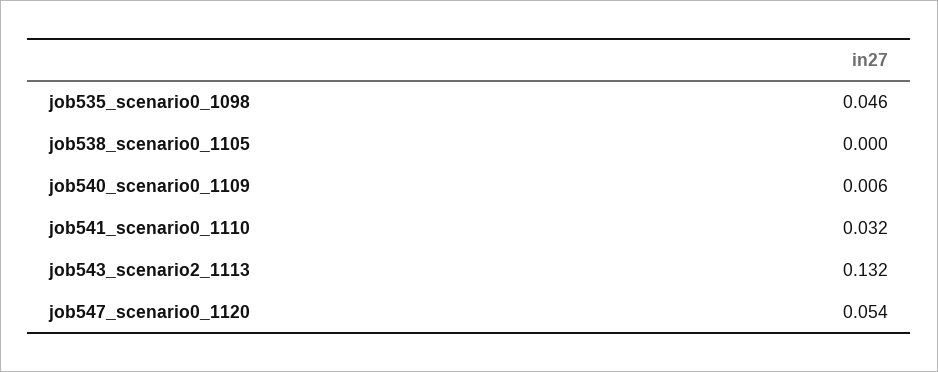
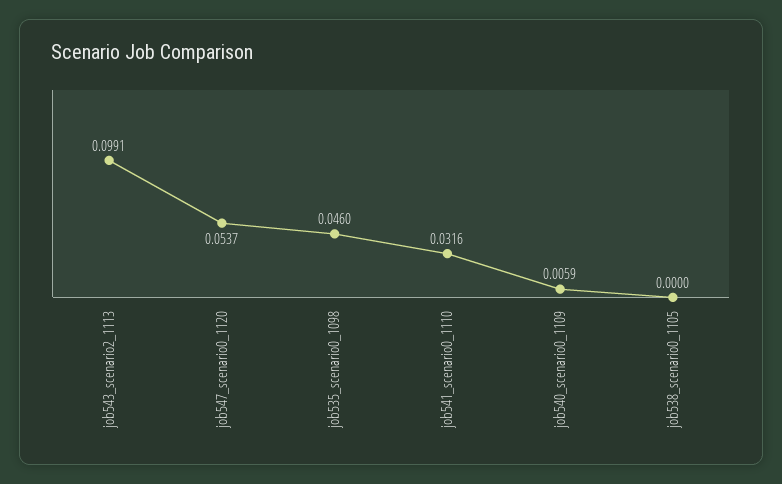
  {
    "job535_scenario0_1098": 0.046,
    "job538_scenario0_1105": 0,
    "job540_scenario0_1109": 0.0059,
    "job541_scenario0_1110": 0.0316,
-   "job543_scenario2_1113": 0.132,
+   "job543_scenario2_1113": 0.0991,
    "job547_scenario0_1120": 0.0537
  }

